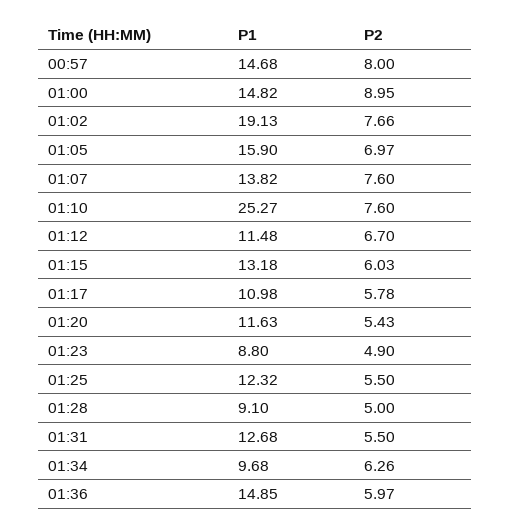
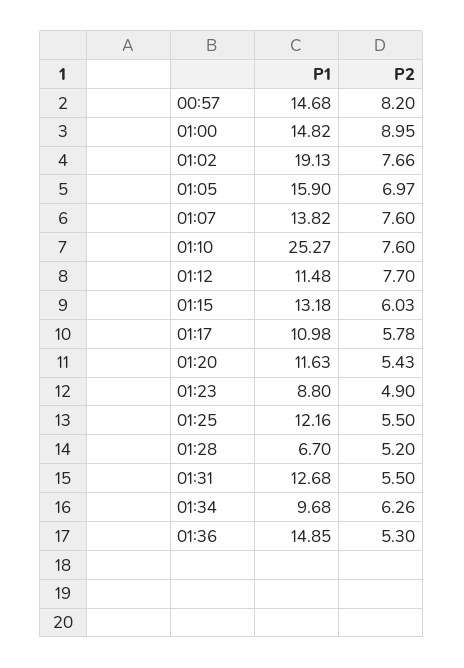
  {
    "P1": {
      "00:57": 14.68,
      "01:00": 14.82,
      "01:02": 19.13,
      "01:05": 15.9,
      "01:07": 13.82,
      "01:10": 25.27,
      "01:12": 11.48,
      "01:15": 13.18,
      "01:17": 10.98,
      "01:20": 11.63,
      "01:23": 8.8,
-     "01:25": 12.32,
+     "01:25": 12.16,
-     "01:28": 9.1,
+     "01:28": 6.7,
      "01:31": 12.68,
      "01:34": 9.68,
      "01:36": 14.85
    },
    "P2": {
-     "00:57": 8,
+     "00:57": 8.2,
      "01:00": 8.95,
      "01:02": 7.66,
      "01:05": 6.97,
      "01:07": 7.6,
      "01:10": 7.6,
-     "01:12": 6.7,
+     "01:12": 7.7,
      "01:15": 6.03,
      "01:17": 5.78,
      "01:20": 5.43,
      "01:23": 4.9,
      "01:25": 5.5,
-     "01:28": 5,
+     "01:28": 5.2,
      "01:31": 5.5,
      "01:34": 6.26,
-     "01:36": 5.97
+     "01:36": 5.3
    }
  }

